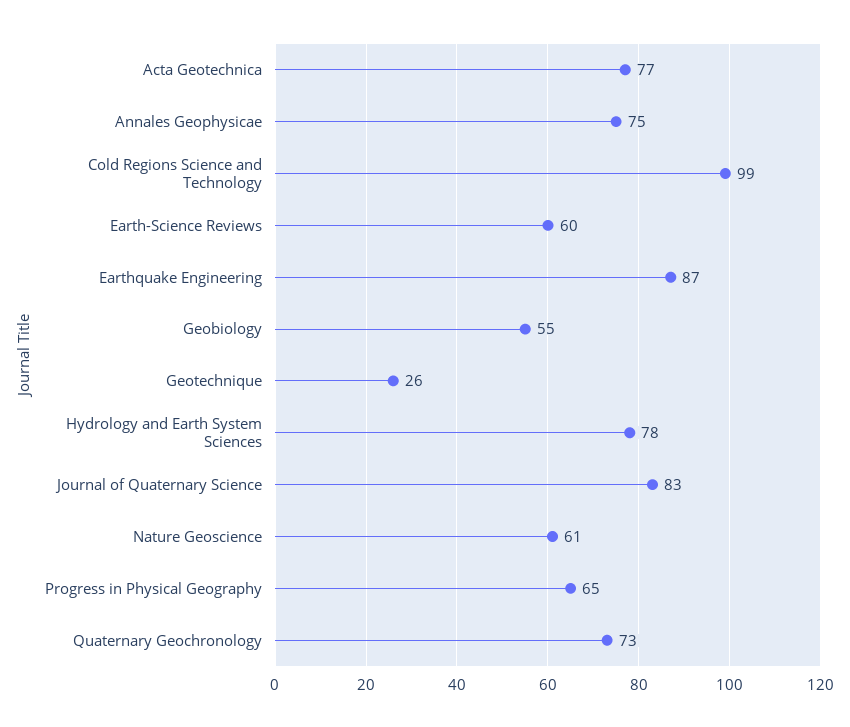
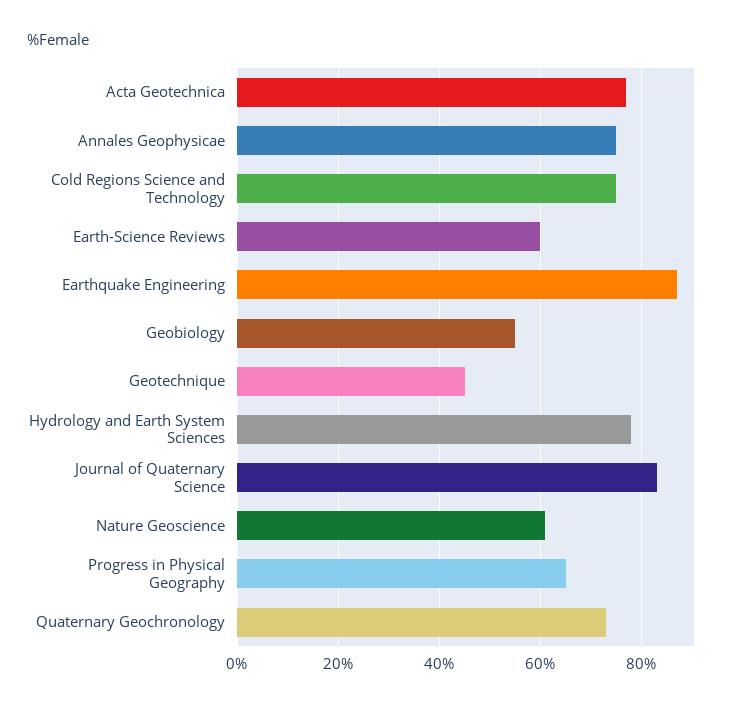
  {
    "Acta Geotechnica": 77,
    "Annales Geophysicae": 75,
-   "Cold Regions Science and Technology": 99,
+   "Cold Regions Science and Technology": 75,
    "Earth-Science Reviews": 60,
    "Earthquake Engineering": 87,
    "Geobiology": 55,
-   "Geotechnique": 26,
+   "Geotechnique": 45,
    "Hydrology and Earth System Sciences": 78,
    "Journal of Quaternary Science": 83,
    "Nature Geoscience": 61,
    "Progress in Physical Geography": 65,
    "Quaternary Geochronology": 73
  }

